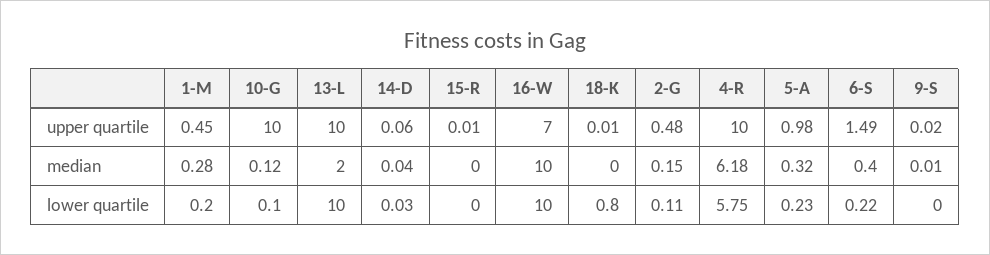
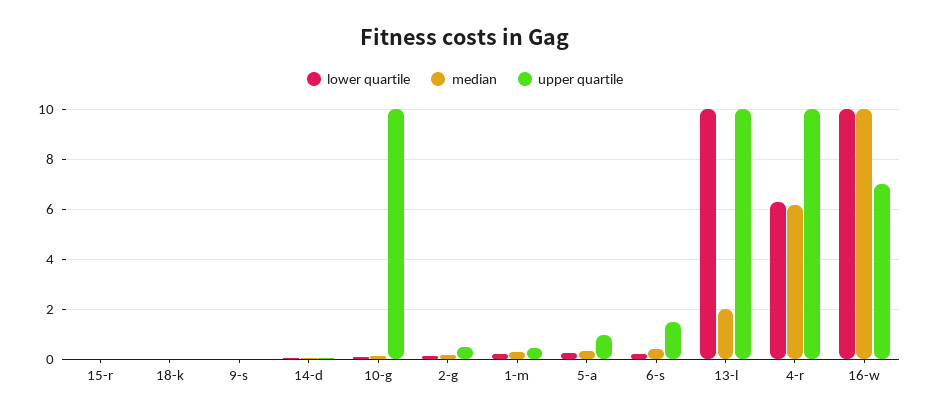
  {
    "upper quartile": {
      "1-M": 0.45,
      "10-G": 10,
      "13-L": 10,
      "14-D": 0.06,
      "15-R": 0.01,
      "16-W": 7,
      "18-K": 0.01,
      "2-G": 0.48,
      "4-R": 10,
      "5-A": 0.98,
      "6-S": 1.49,
      "9-S": 0.02
    },
    "median": {
      "1-M": 0.28,
      "10-G": 0.12,
      "13-L": 2,
      "14-D": 0.04,
      "15-R": 0,
      "16-W": 10,
      "18-K": 0,
      "2-G": 0.15,
      "4-R": 6.18,
      "5-A": 0.32,
      "6-S": 0.4,
      "9-S": 0.01
    },
    "lower quartile": {
      "1-M": 0.2,
      "10-G": 0.1,
      "13-L": 10,
      "14-D": 0.03,
      "15-R": 0,
      "16-W": 10,
-     "18-K": 0.8,
+     "18-K": 0,
      "2-G": 0.11,
-     "4-R": 5.75,
+     "4-R": 6.25,
      "5-A": 0.23,
      "6-S": 0.22,
      "9-S": 0
    }
  }

